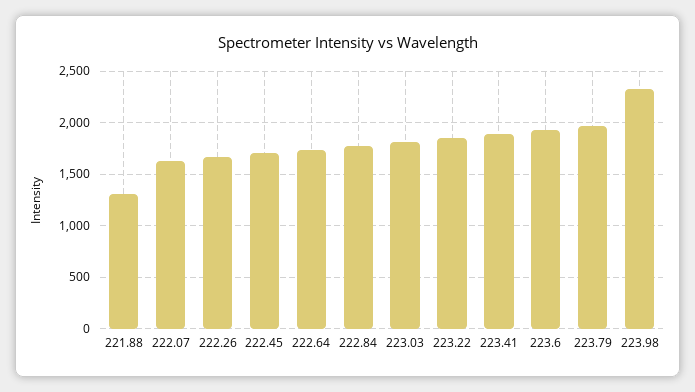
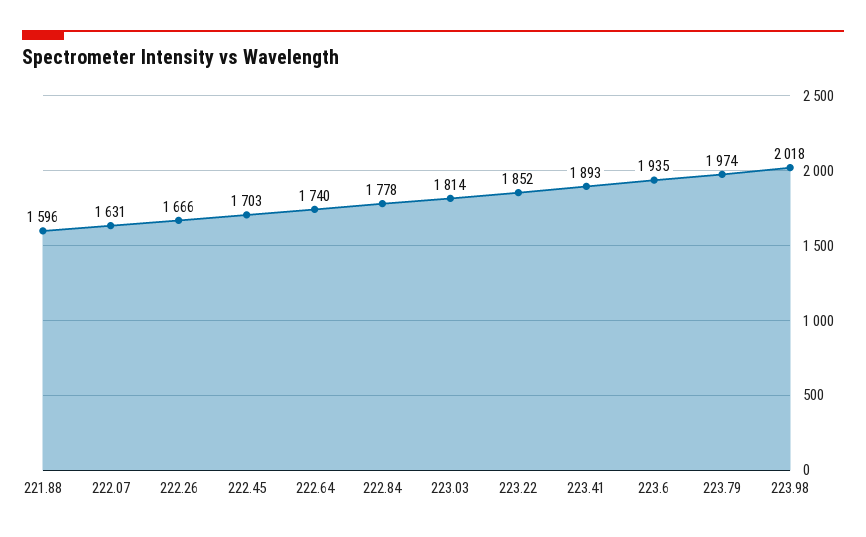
  {
-   "221.88": 1300,
+   "221.88": 1596,
    "222.07": 1631,
    "222.26": 1666,
    "222.45": 1703,
    "222.64": 1740,
    "222.84": 1778,
    "223.03": 1814,
    "223.22": 1852,
    "223.41": 1893,
    "223.6": 1935,
    "223.79": 1974,
-   "223.98": 2300
+   "223.98": 2018
  }

